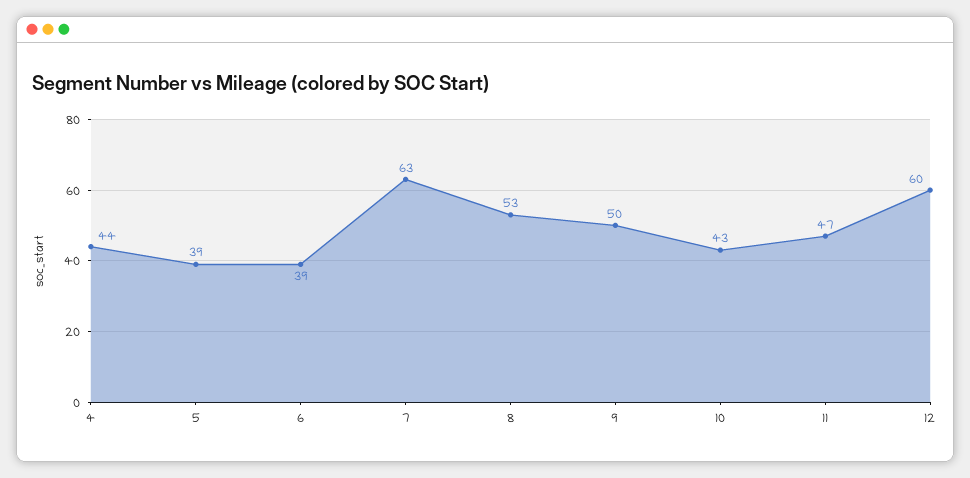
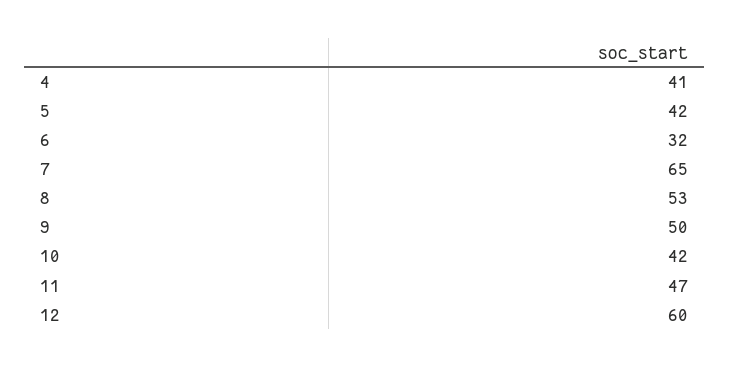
  {
-   "4": 44,
+   "4": 41,
-   "5": 39,
+   "5": 42,
-   "6": 39,
+   "6": 32,
-   "7": 63,
+   "7": 65,
    "8": 53,
    "9": 50,
-   "10": 43,
+   "10": 42,
    "11": 47,
    "12": 60
  }

